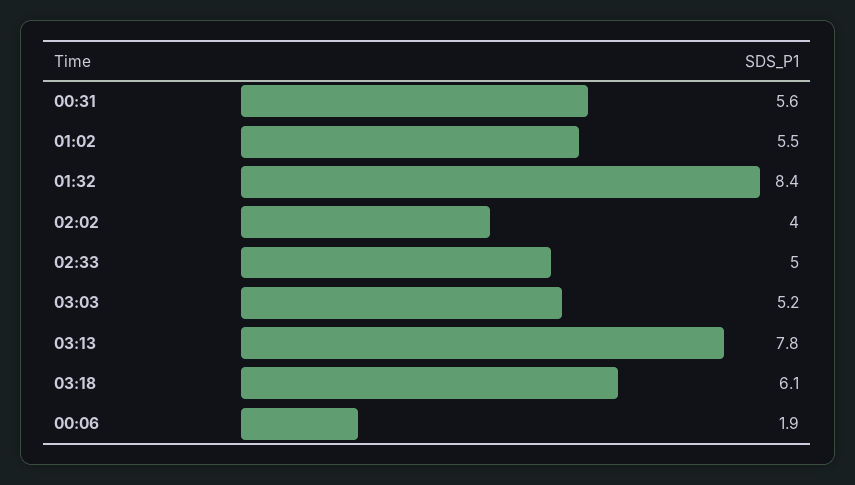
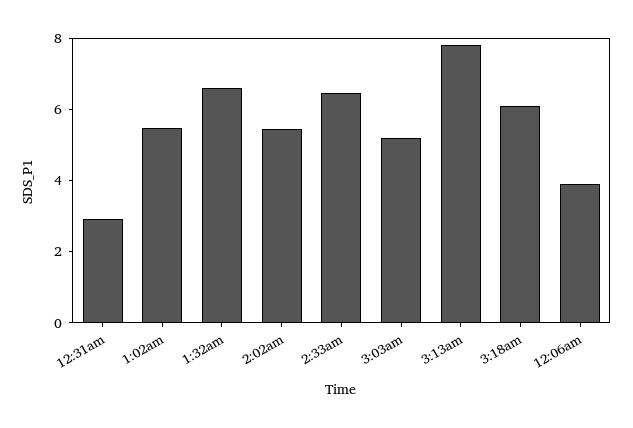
  {
-   "00:31": 5.6,
+   "00:31": 3,
    "01:02": 5.5,
-   "01:32": 8.4,
+   "01:32": 6.5,
-   "02:02": 4,
+   "02:02": 5.5,
-   "02:33": 5,
+   "02:33": 6.5,
    "03:03": 5.2,
    "03:13": 7.8,
    "03:18": 6.1,
-   "00:06": 1.9
+   "00:06": 4
  }

